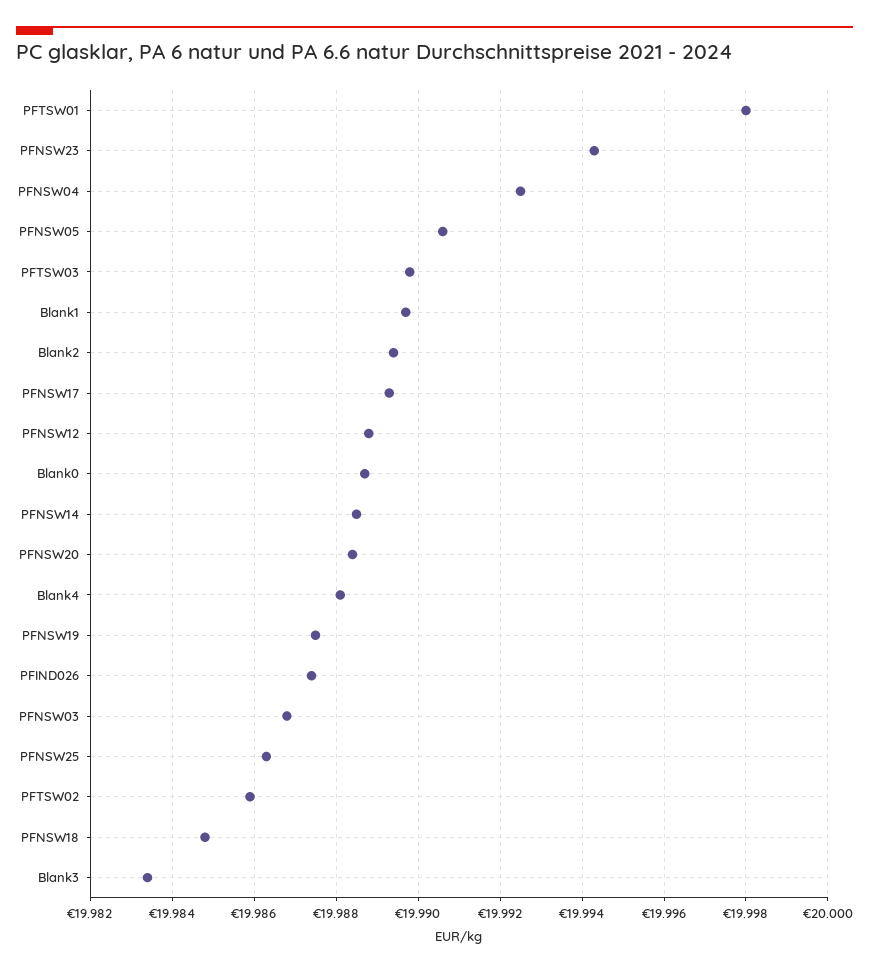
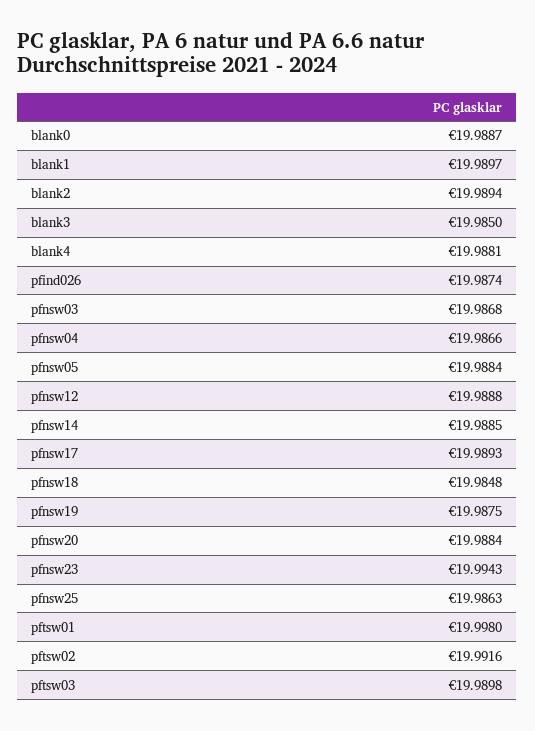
  {
    "PFTSW01": 19.998,
    "PFNSW23": 19.9943,
-   "PFNSW04": 19.9925,
+   "PFNSW04": 19.9866,
-   "PFNSW05": 19.9905,
+   "PFNSW05": 19.9884,
    "PFTSW03": 19.9898,
    "Blank1": 19.9897,
    "Blank2": 19.9894,
    "PFNSW17": 19.9893,
    "PFNSW12": 19.9888,
    "Blank0": 19.9887,
    "PFNSW14": 19.9885,
    "PFNSW20": 19.9884,
    "Blank4": 19.9881,
    "PFNSW19": 19.9875,
    "PFIND026": 19.9874,
    "PFNSW03": 19.9868,
    "PFNSW25": 19.9863,
-   "PFTSW02": 19.986,
+   "PFTSW02": 19.9916,
    "PFNSW18": 19.9848,
-   "Blank3": 19.9835
+   "Blank3": 19.985
  }

